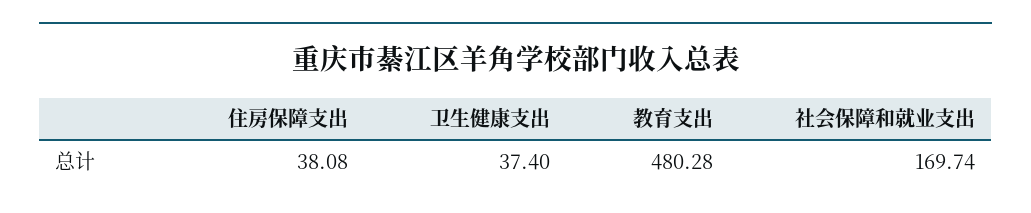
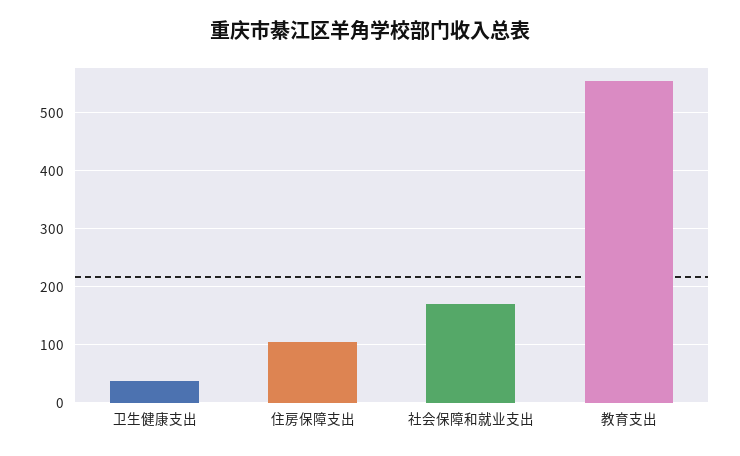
  {
-   "住房保障支出": 38.08,
+   "住房保障支出": 100,
    "卫生健康支出": 37.4,
-   "教育支出": 480.28,
+   "教育支出": 560,
    "社会保障和就业支出": 169.74
  }

